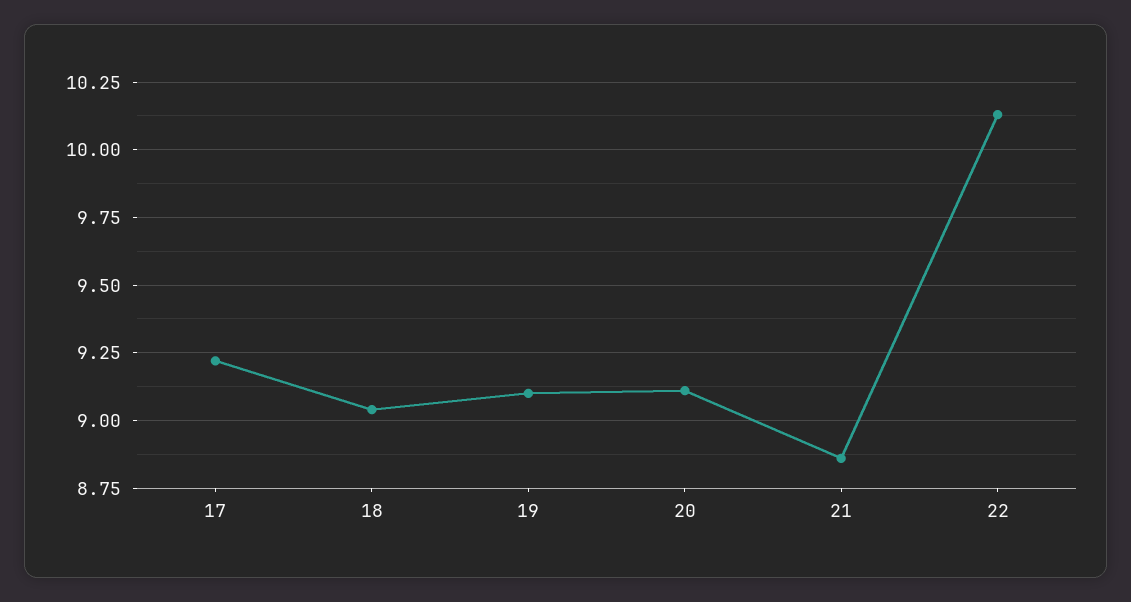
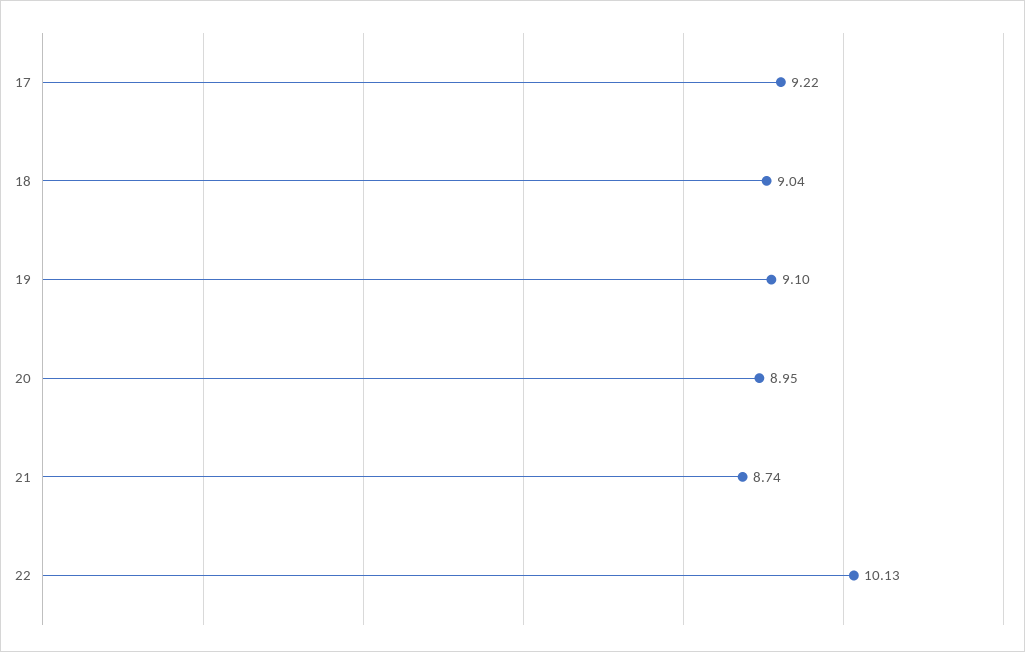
  {
    "17": 9.22,
    "18": 9.04,
    "19": 9.1,
-   "20": 9.1,
+   "20": 8.95,
-   "21": 8.85,
+   "21": 8.74,
    "22": 10.13
  }

